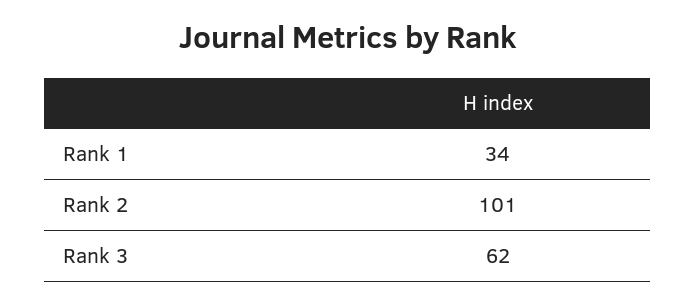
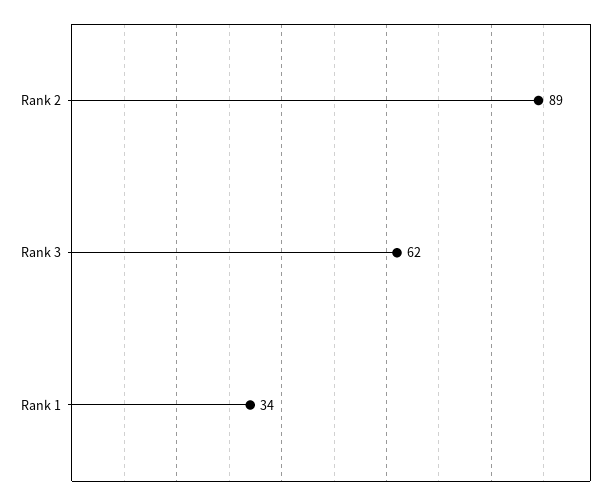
  {
    "Rank 1": 34,
-   "Rank 2": 101,
+   "Rank 2": 89,
    "Rank 3": 62
  }

